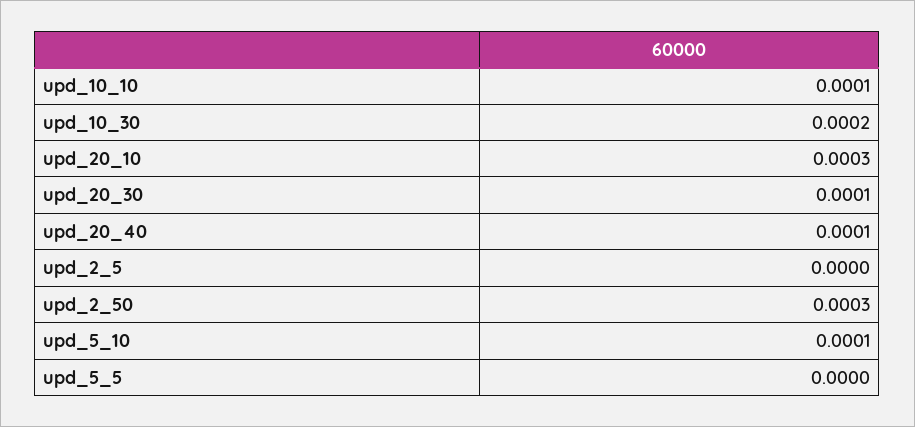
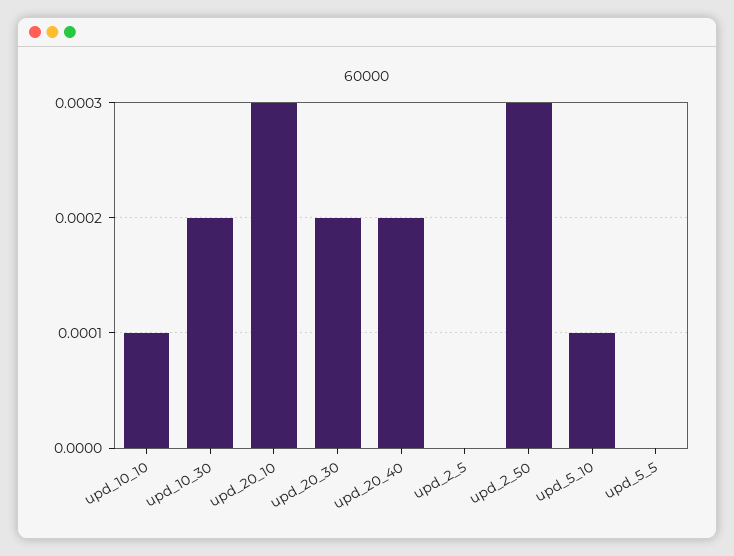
  {
    "upd_10_10": 0.0001,
    "upd_10_30": 0.0002,
    "upd_20_10": 0.0003,
-   "upd_20_30": 0.0001,
+   "upd_20_30": 0.0002,
-   "upd_20_40": 0.0001,
+   "upd_20_40": 0.0002,
    "upd_2_5": 0,
    "upd_2_50": 0.0003,
    "upd_5_10": 0.0001,
    "upd_5_5": 0
  }

